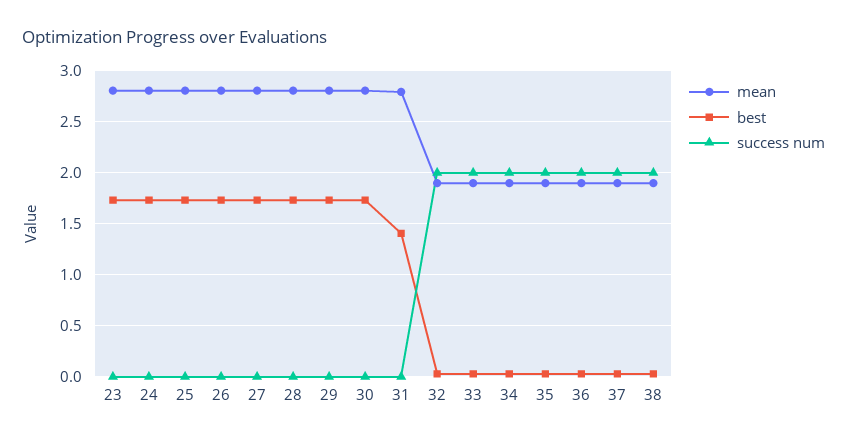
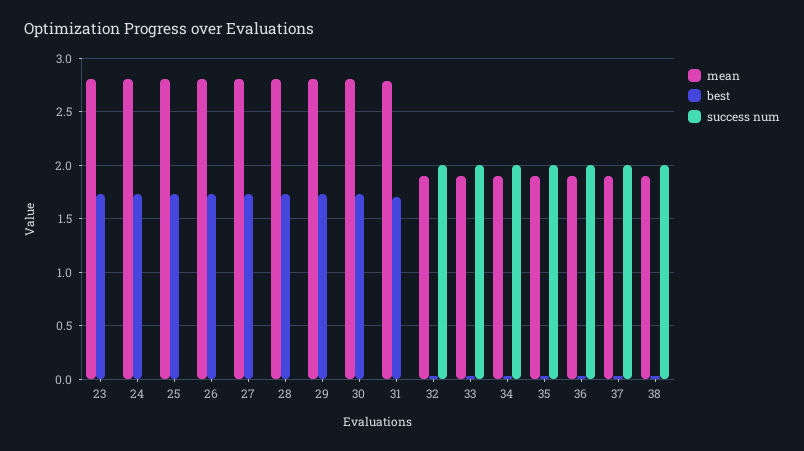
  {
    "mean": {
      "23": 2.8,
      "24": 2.8,
      "25": 2.8,
      "26": 2.8,
      "27": 2.8,
      "28": 2.8,
      "29": 2.8,
      "30": 2.8,
      "31": 2.8,
      "32": 1.9,
      "33": 1.9,
      "34": 1.9,
      "35": 1.9,
      "36": 1.9,
      "37": 1.9,
      "38": 1.9
    },
    "best": {
      "23": 1.7,
      "24": 1.7,
      "25": 1.7,
      "26": 1.7,
      "27": 1.7,
      "28": 1.7,
      "29": 1.7,
      "30": 1.7,
-     "31": 1.4,
+     "31": 1.7,
      "32": 0,
      "33": 0,
      "34": 0,
      "35": 0,
      "36": 0,
      "37": 0,
      "38": 0
    },
    "success num": {
      "23": 0,
      "24": 0,
      "25": 0,
      "26": 0,
      "27": 0,
      "28": 0,
      "29": 0,
      "30": 0,
      "31": 0,
      "32": 2,
      "33": 2,
      "34": 2,
      "35": 2,
      "36": 2,
      "37": 2,
      "38": 2
    }
  }

